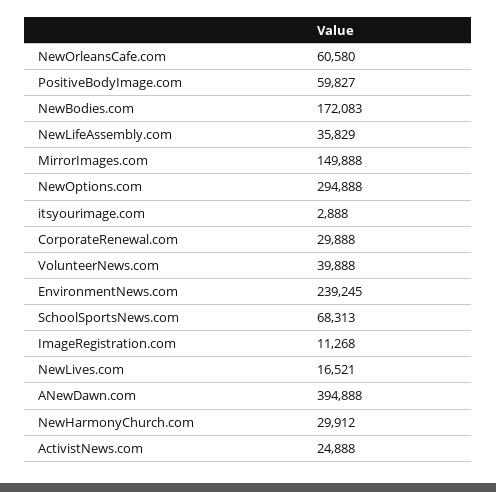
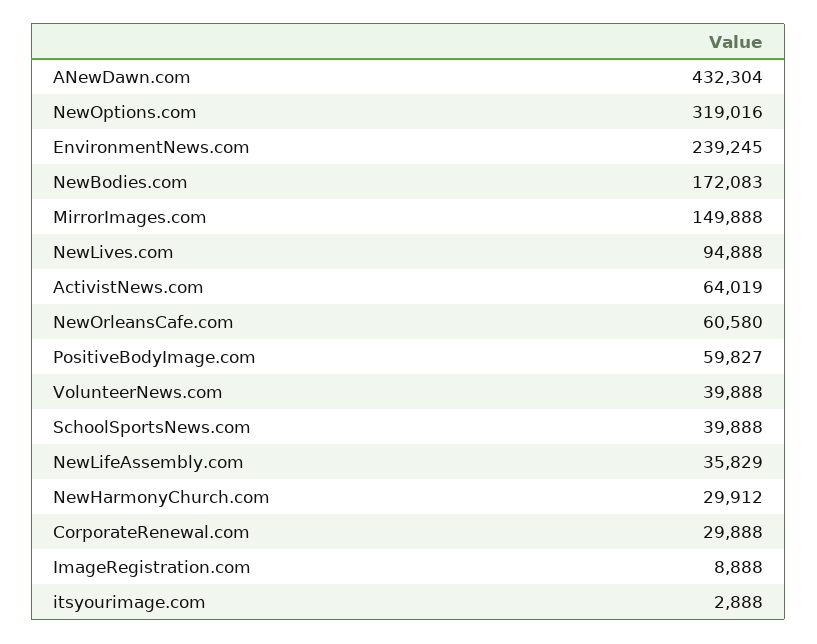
  {
    "NewOrleansCafe.com": 60580,
    "PositiveBodyImage.com": 59827,
    "NewBodies.com": 172083,
    "NewLifeAssembly.com": 35829,
    "MirrorImages.com": 149888,
-   "NewOptions.com": 294888,
+   "NewOptions.com": 319016,
    "itsyourimage.com": 2888,
    "CorporateRenewal.com": 29888,
    "VolunteerNews.com": 39888,
    "EnvironmentNews.com": 239245,
-   "SchoolSportsNews.com": 68313,
+   "SchoolSportsNews.com": 39888,
-   "ImageRegistration.com": 11268,
+   "ImageRegistration.com": 8888,
-   "NewLives.com": 16521,
+   "NewLives.com": 94888,
-   "ANewDawn.com": 394888,
+   "ANewDawn.com": 432304,
    "NewHarmonyChurch.com": 29912,
-   "ActivistNews.com": 24888
+   "ActivistNews.com": 64019
  }

